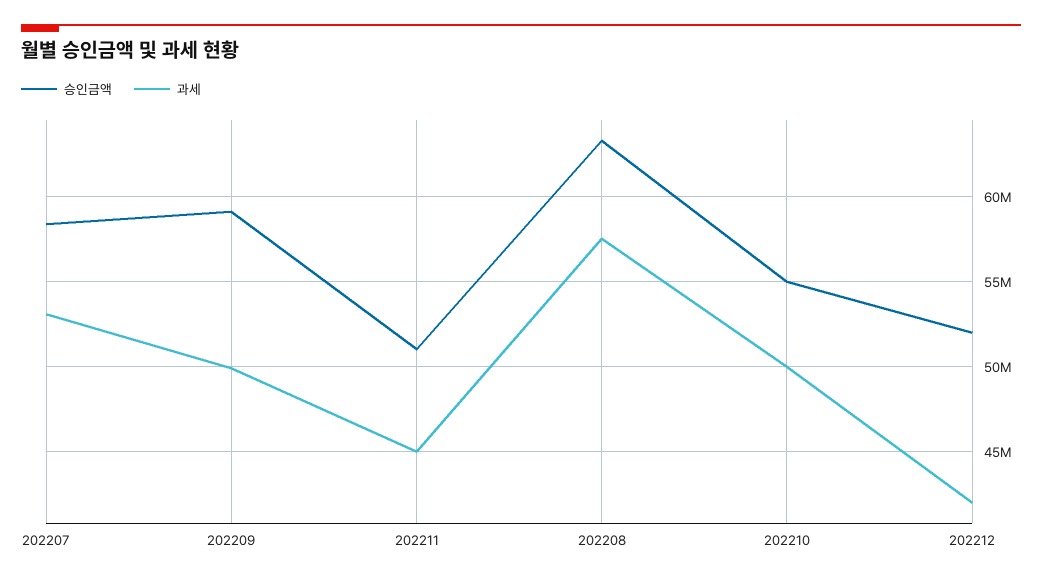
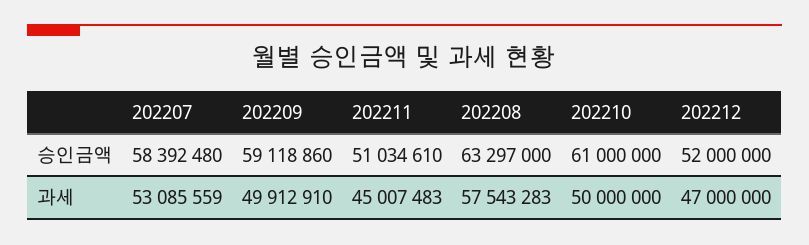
  {
    "승인금액": {
      "202207": 58392480,
      "202209": 59118860,
      "202211": 51034610,
      "202208": 63297000,
-     "202210": 55000000,
+     "202210": 61000000,
      "202212": 52000000
    },
    "과세": {
      "202207": 53085559,
      "202209": 49912910,
      "202211": 45007483,
      "202208": 57543283,
      "202210": 50000000,
-     "202212": 42000000
+     "202212": 47000000
    }
  }

